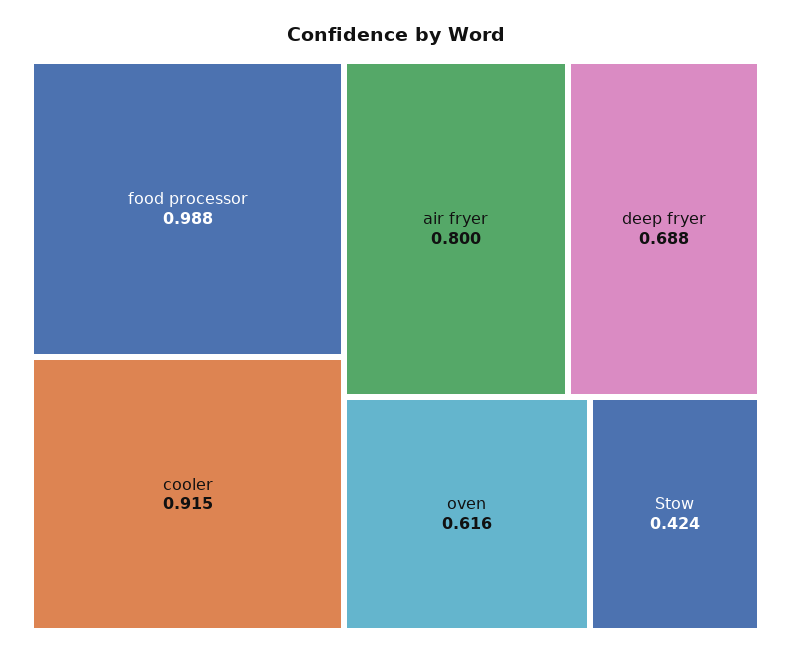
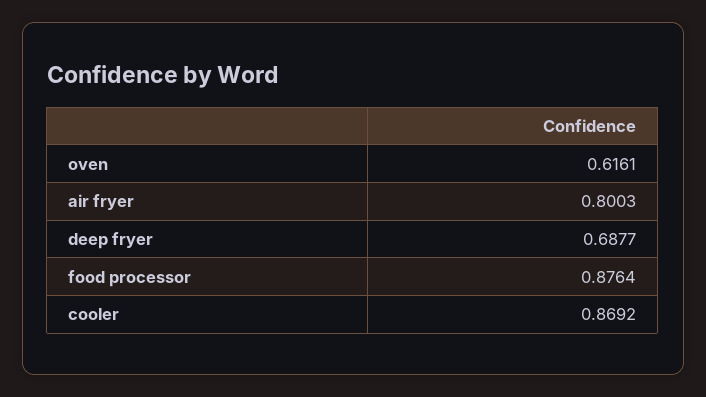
  {
-   "food processor": 0.988,
+   "food processor": 0.8764,
-   "cooler": 0.915,
+   "cooler": 0.8692,
    "air fryer": 0.8003,
    "deep fryer": 0.6877,
-   "oven": 0.6161,
+   "oven": 0.6161
-   "Stow": 0.424
  }

